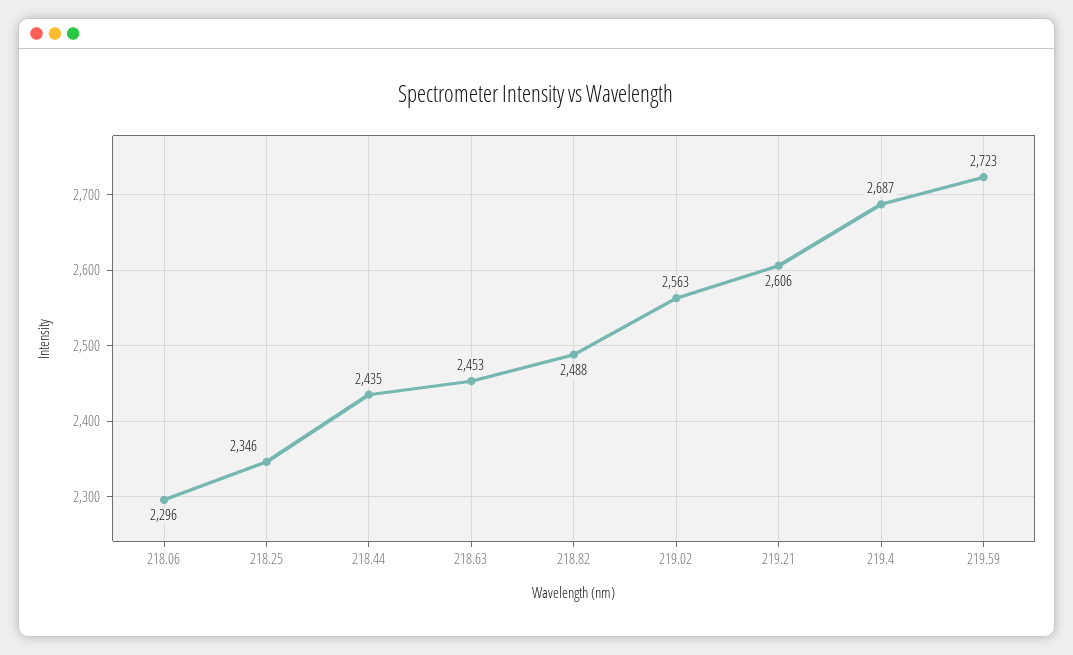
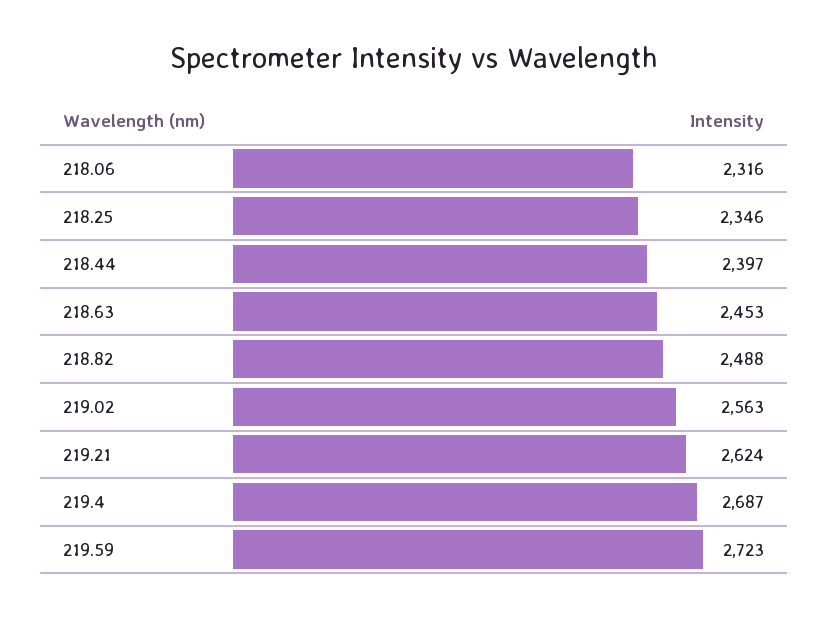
  {
-   "218.06": 2296,
+   "218.06": 2316,
    "218.25": 2346,
-   "218.44": 2435,
+   "218.44": 2397,
    "218.63": 2453,
    "218.82": 2488,
    "219.02": 2563,
-   "219.21": 2606,
+   "219.21": 2624,
    "219.4": 2687,
    "219.59": 2723
  }

